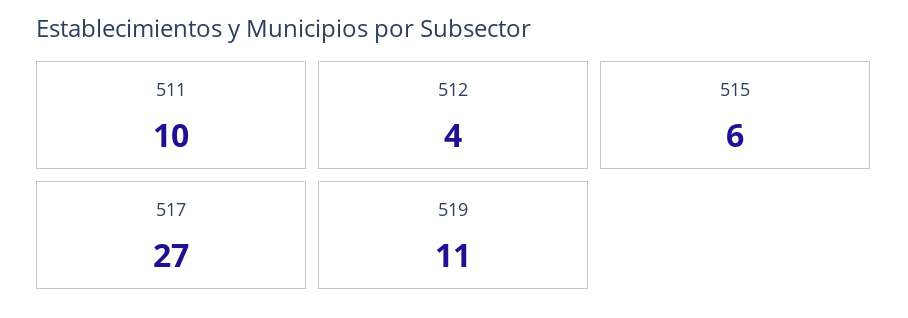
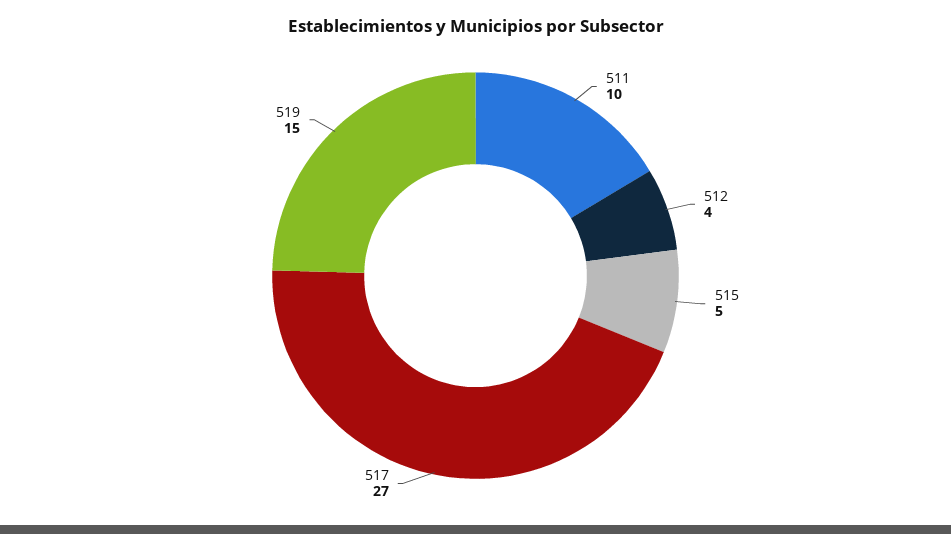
  {
    "511": 10,
    "512": 4,
-   "515": 6,
+   "515": 5,
    "517": 27,
-   "519": 11
+   "519": 15
  }

